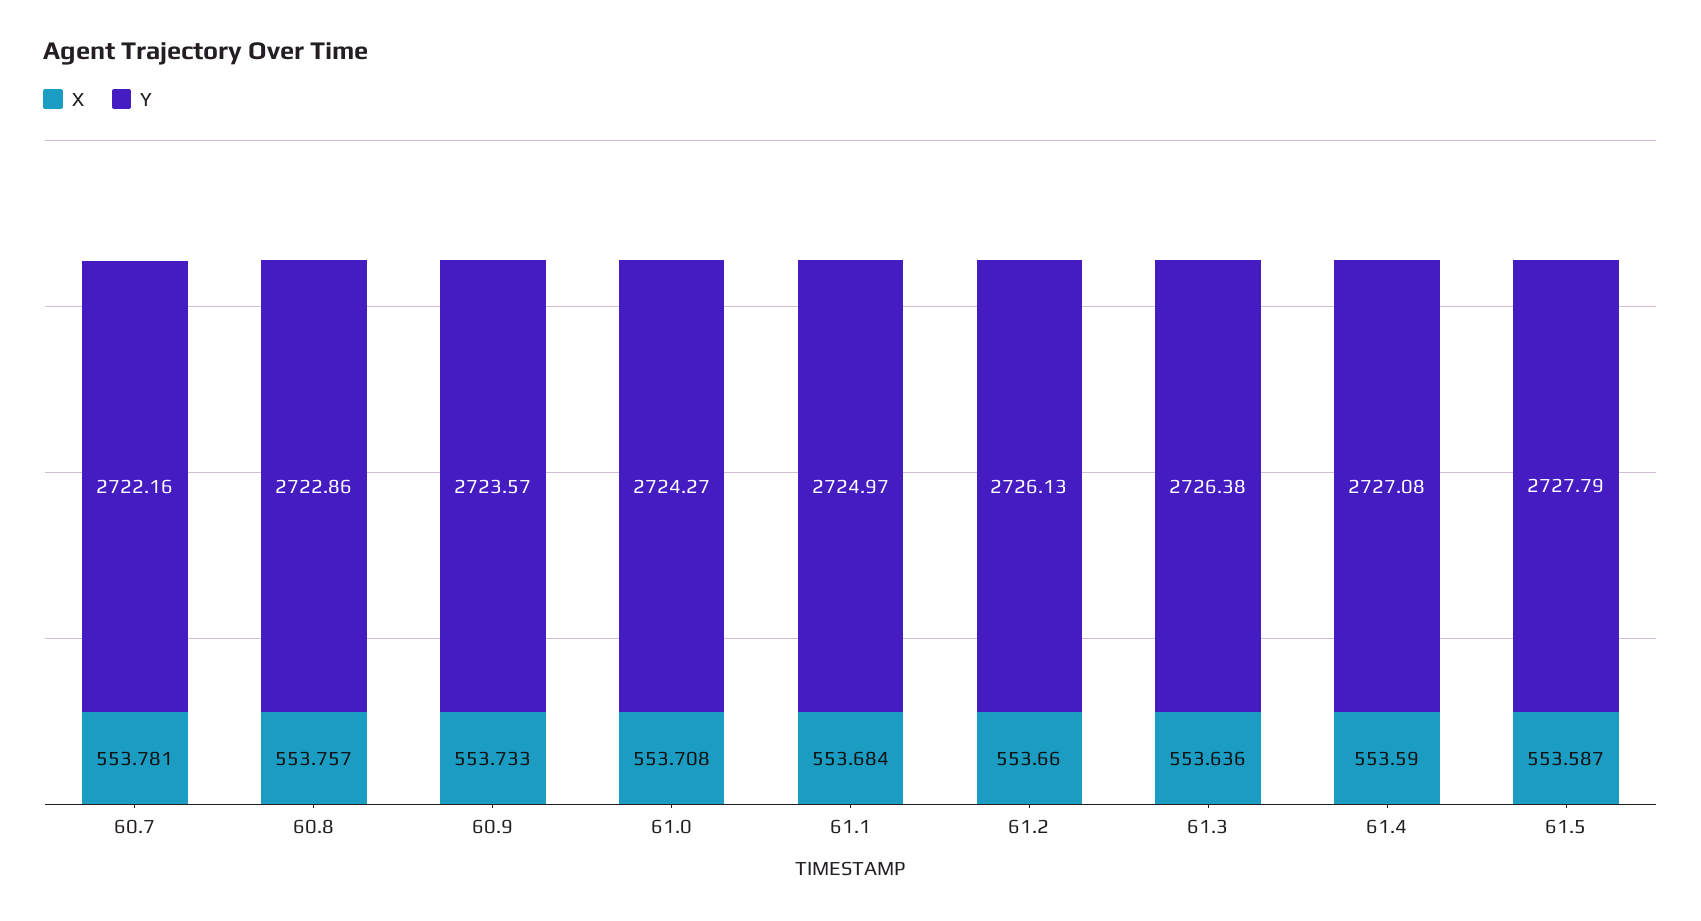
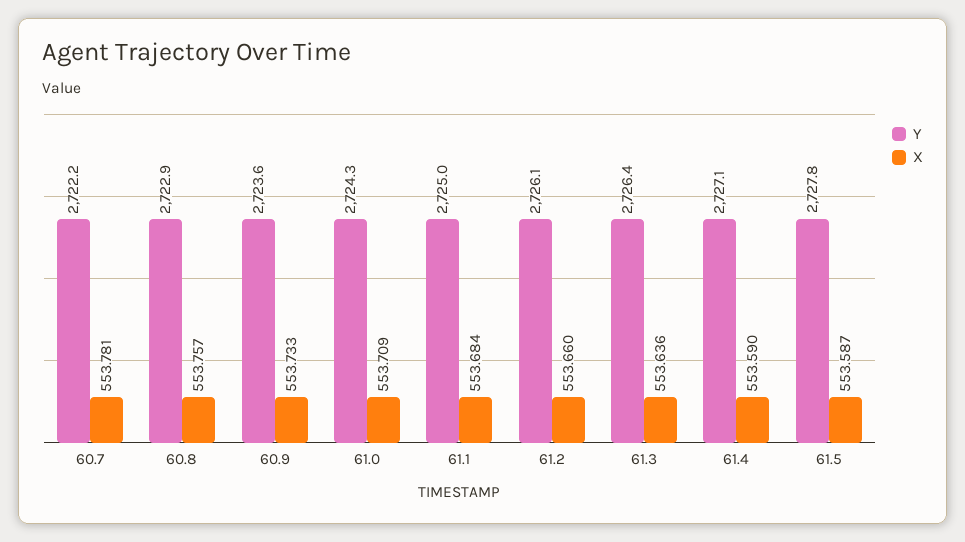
  {
    "X": {
      "60.7": 553.781,
      "60.8": 553.757,
      "60.9": 553.733,
-     "61.0": 553.708,
+     "61.0": 553.709,
      "61.1": 553.684,
      "61.2": 553.66,
      "61.3": 553.636,
      "61.4": 553.59,
      "61.5": 553.587
    },
    "Y": {
      "60.7": 2722.16,
      "60.8": 2722.86,
      "60.9": 2723.57,
      "61.0": 2724.27,
      "61.1": 2724.97,
      "61.2": 2726.13,
      "61.3": 2726.38,
      "61.4": 2727.08,
      "61.5": 2727.79
    }
  }

